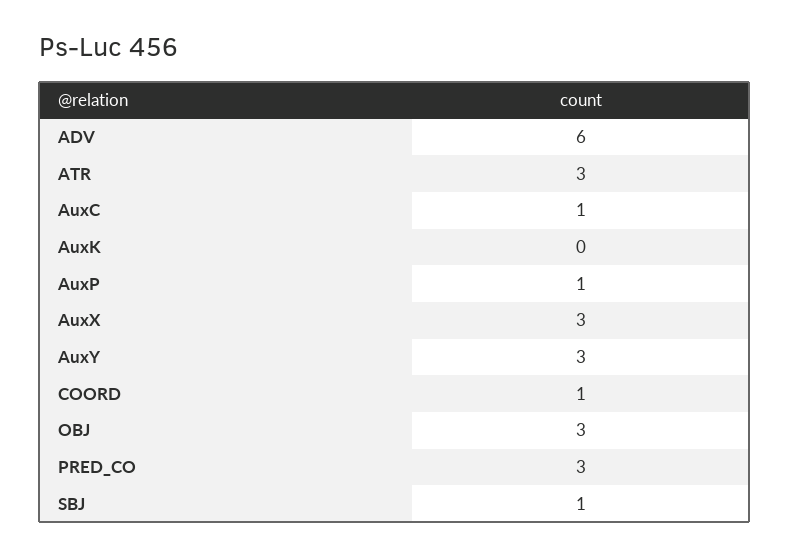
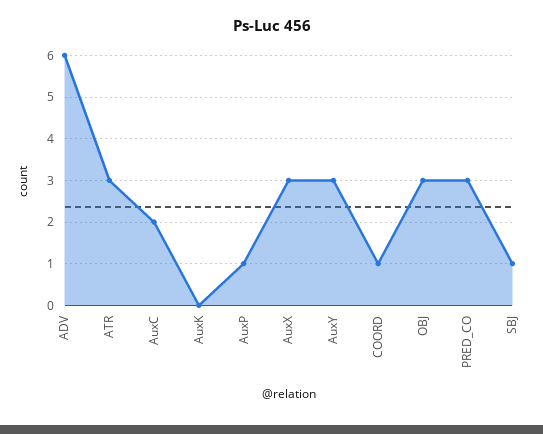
  {
    "ADV": 6,
    "ATR": 3,
-   "AuxC": 1,
+   "AuxC": 2,
    "AuxK": 0,
    "AuxP": 1,
    "AuxX": 3,
    "AuxY": 3,
    "COORD": 1,
    "OBJ": 3,
    "PRED_CO": 3,
    "SBJ": 1
  }

